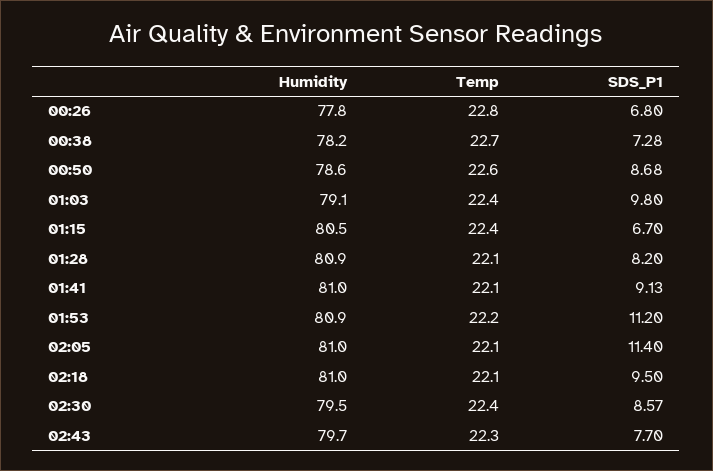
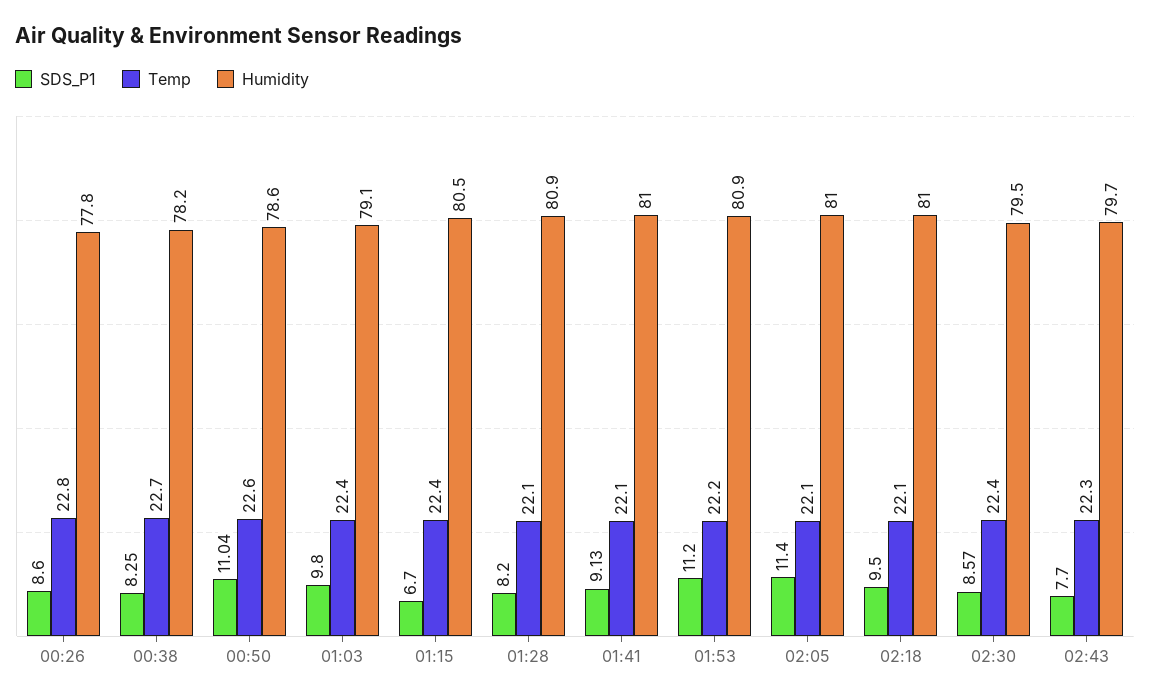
  {
    "Humidity": {
      "00:26": 77.8,
      "00:38": 78.2,
      "00:50": 78.6,
      "01:03": 79.1,
      "01:15": 80.5,
      "01:28": 80.9,
      "01:41": 81,
      "01:53": 80.9,
      "02:05": 81,
      "02:18": 81,
      "02:30": 79.5,
      "02:43": 79.7
    },
    "Temp": {
      "00:26": 22.8,
      "00:38": 22.7,
      "00:50": 22.6,
      "01:03": 22.4,
      "01:15": 22.4,
      "01:28": 22.1,
      "01:41": 22.1,
      "01:53": 22.2,
      "02:05": 22.1,
      "02:18": 22.1,
      "02:30": 22.4,
      "02:43": 22.3
    },
    "SDS_P1": {
-     "00:26": 6.8,
+     "00:26": 8.6,
-     "00:38": 7.28,
+     "00:38": 8.25,
-     "00:50": 8.68,
+     "00:50": 11.04,
      "01:03": 9.8,
      "01:15": 6.7,
      "01:28": 8.2,
      "01:41": 9.13,
      "01:53": 11.2,
      "02:05": 11.4,
      "02:18": 9.5,
      "02:30": 8.57,
      "02:43": 7.7
    }
  }

